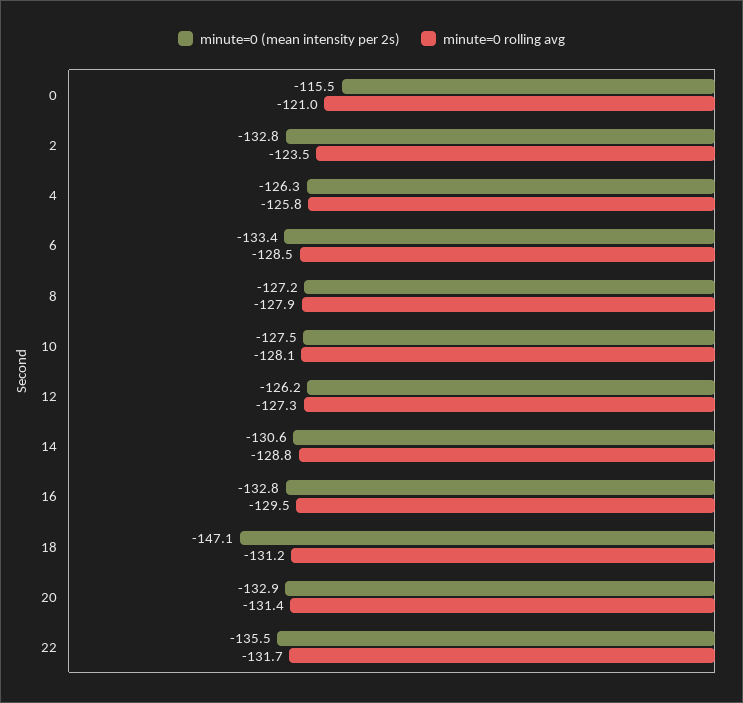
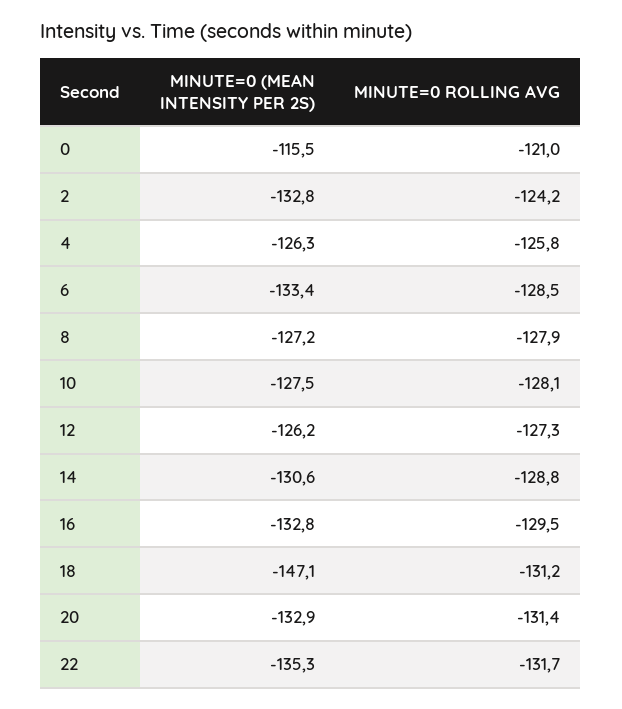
  {
    "minute=0 (mean intensity per 2s)": {
      "0": -115.5,
      "2": -132.8,
      "4": -126.3,
      "6": -133.4,
      "8": -127.2,
      "10": -127.5,
      "12": -126.2,
      "14": -130.6,
      "16": -132.8,
      "18": -147.1,
      "20": -132.9,
-     "22": -135.5
+     "22": -135.3
    },
    "minute=0 rolling avg": {
      "0": -121,
-     "2": -123.5,
+     "2": -124.2,
      "4": -125.8,
      "6": -128.5,
      "8": -127.9,
      "10": -128.1,
      "12": -127.3,
      "14": -128.8,
      "16": -129.5,
      "18": -131.2,
      "20": -131.4,
      "22": -131.7
    }
  }

